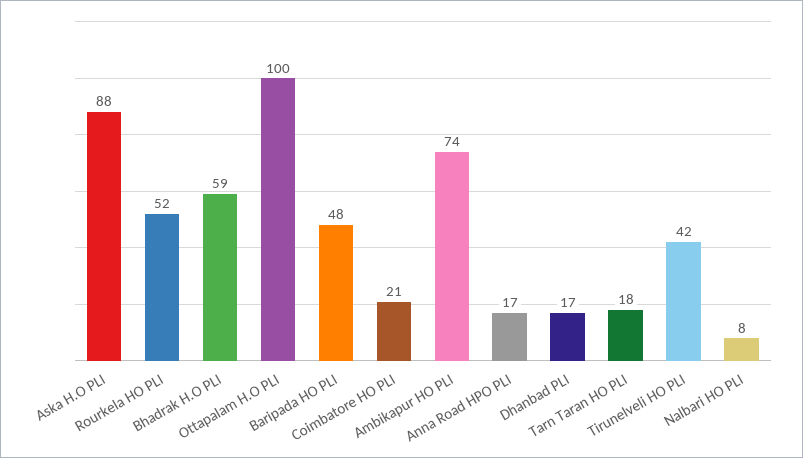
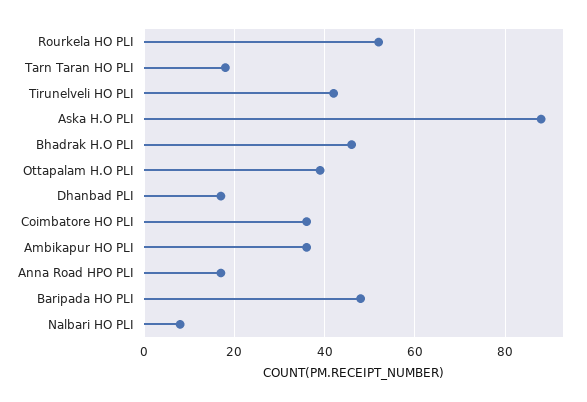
  {
    "Aska H.O PLI": 88,
    "Rourkela HO PLI": 52,
-   "Bhadrak H.O PLI": 59,
+   "Bhadrak H.O PLI": 45,
-   "Ottapalam H.O PLI": 100,
+   "Ottapalam H.O PLI": 40,
    "Baripada HO PLI": 48,
-   "Coimbatore HO PLI": 21,
+   "Coimbatore HO PLI": 35,
-   "Ambikapur HO PLI": 74,
+   "Ambikapur HO PLI": 35,
    "Anna Road HPO PLI": 17,
    "Dhanbad PLI": 17,
    "Tarn Taran HO PLI": 18,
    "Tirunelveli HO PLI": 42,
    "Nalbari HO PLI": 8
  }

